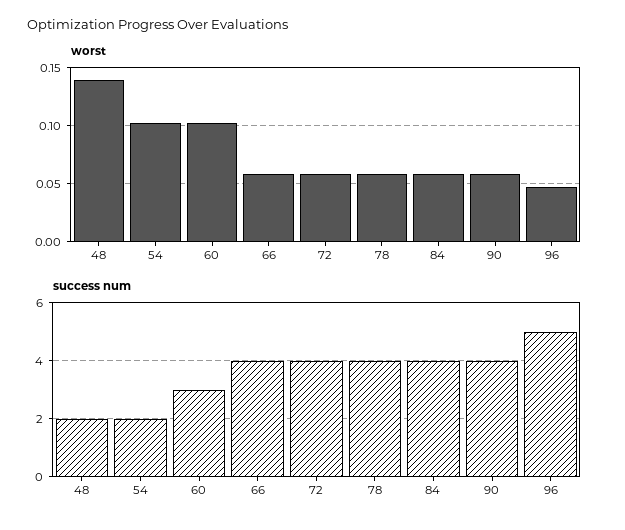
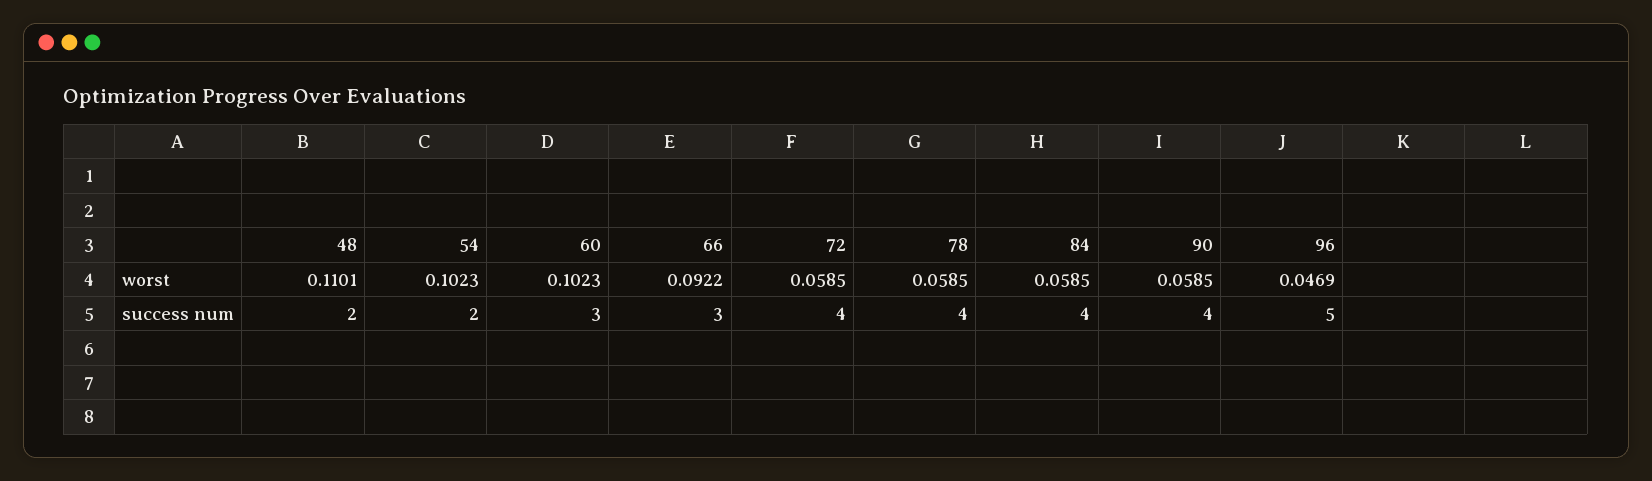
  {
    "worst": {
-     "48": 0.14,
+     "48": 0.1101,
      "54": 0.1023,
      "60": 0.1023,
-     "66": 0.06,
+     "66": 0.0922,
      "72": 0.0585,
      "78": 0.0585,
      "84": 0.0585,
      "90": 0.0585,
      "96": 0.0469
    },
    "success num": {
      "48": 2,
      "54": 2,
      "60": 3,
-     "66": 4,
+     "66": 3,
      "72": 4,
      "78": 4,
      "84": 4,
      "90": 4,
      "96": 5
    }
  }

